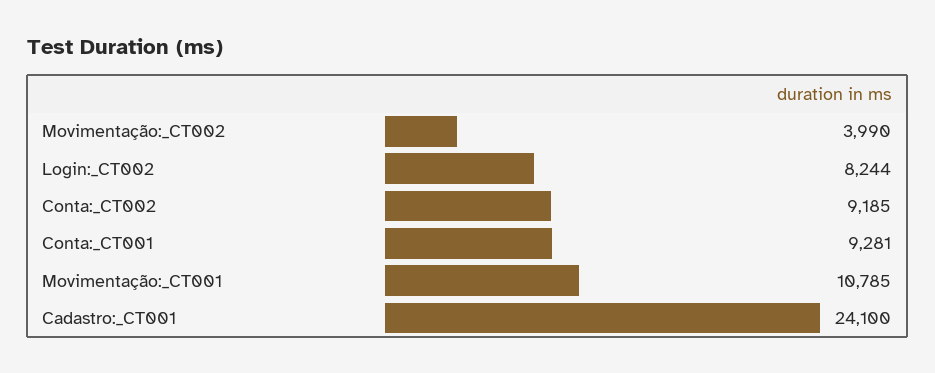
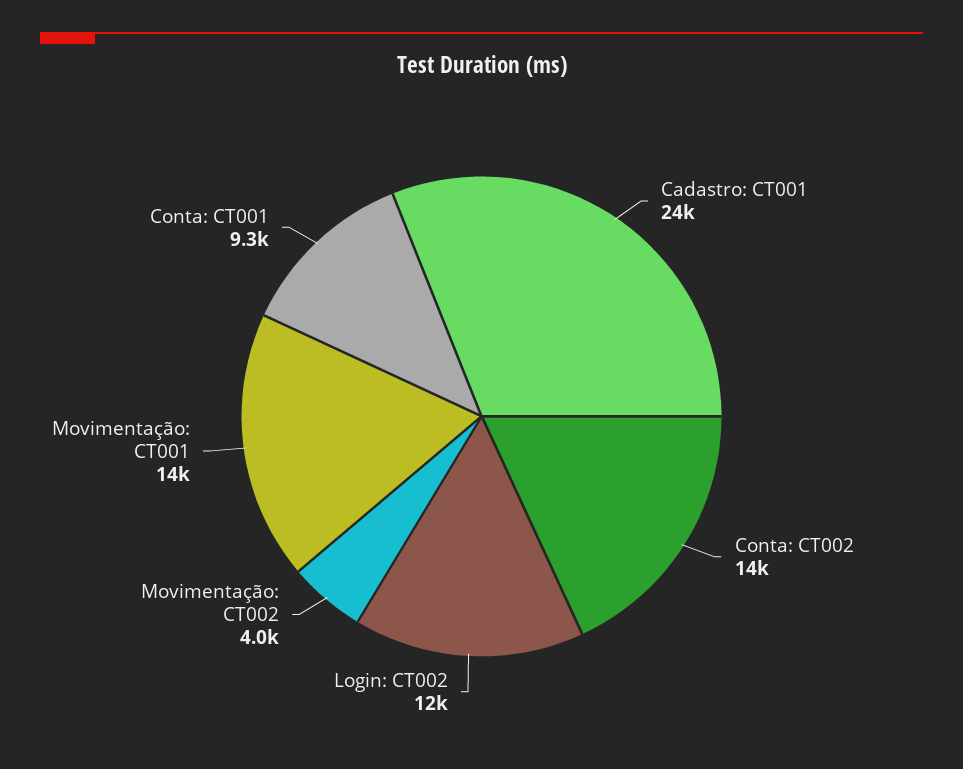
  {
    "Movimentação:_CT002": 3990,
-   "Login:_CT002": 8244,
+   "Login:_CT002": 12000,
-   "Conta:_CT002": 9185,
+   "Conta:_CT002": 14000,
    "Conta:_CT001": 9281,
-   "Movimentação:_CT001": 10785,
+   "Movimentação:_CT001": 14000,
    "Cadastro:_CT001": 24100
  }

